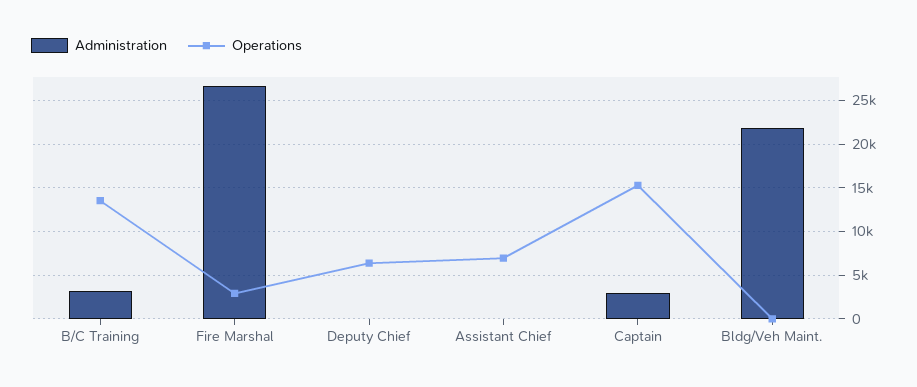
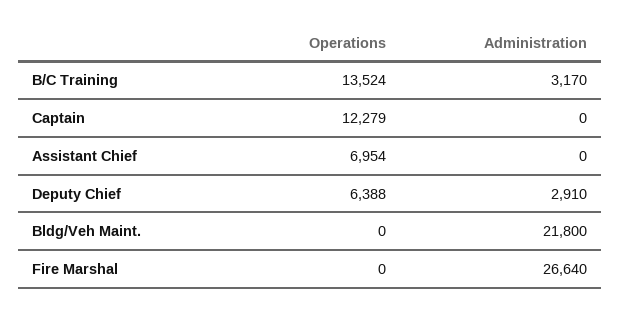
  {
    "Administration": {
      "B/C Training": 3170,
      "Fire Marshal": 26640,
-     "Deputy Chief": 0,
+     "Deputy Chief": 2910,
      "Assistant Chief": 0,
-     "Captain": 3000,
+     "Captain": 0,
      "Bldg/Veh Maint.": 21800
    },
    "Operations": {
      "B/C Training": 13524,
-     "Fire Marshal": 3000,
+     "Fire Marshal": 0,
      "Deputy Chief": 6388,
      "Assistant Chief": 6954,
-     "Captain": 15000,
+     "Captain": 12279,
      "Bldg/Veh Maint.": 0
    }
  }

